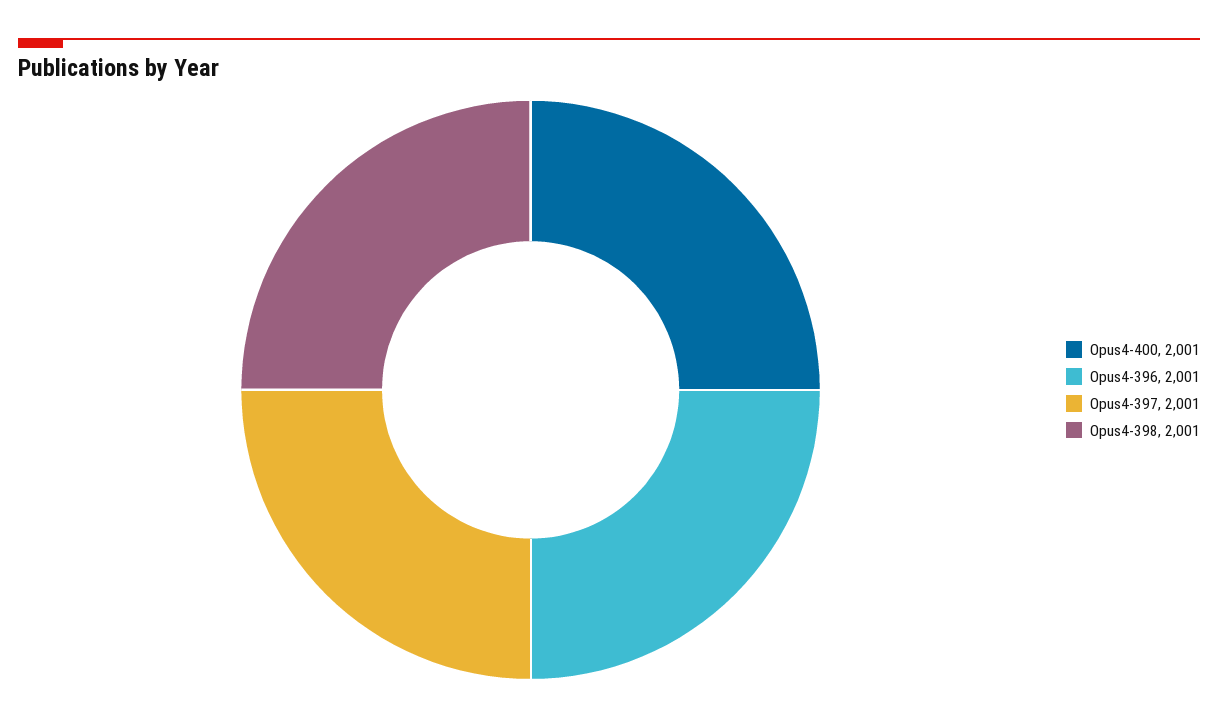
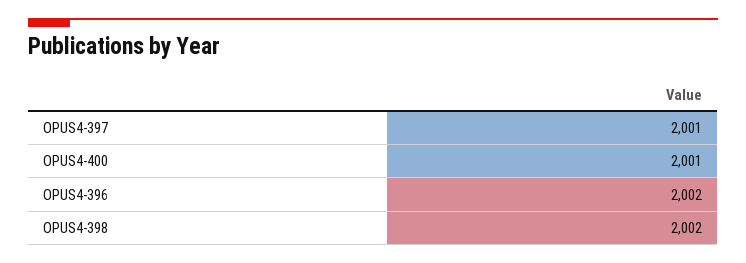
  {
    "Opus4-400": 2001,
-   "Opus4-396": 2001,
+   "Opus4-396": 2002,
    "Opus4-397": 2001,
-   "Opus4-398": 2001
+   "Opus4-398": 2002
  }

